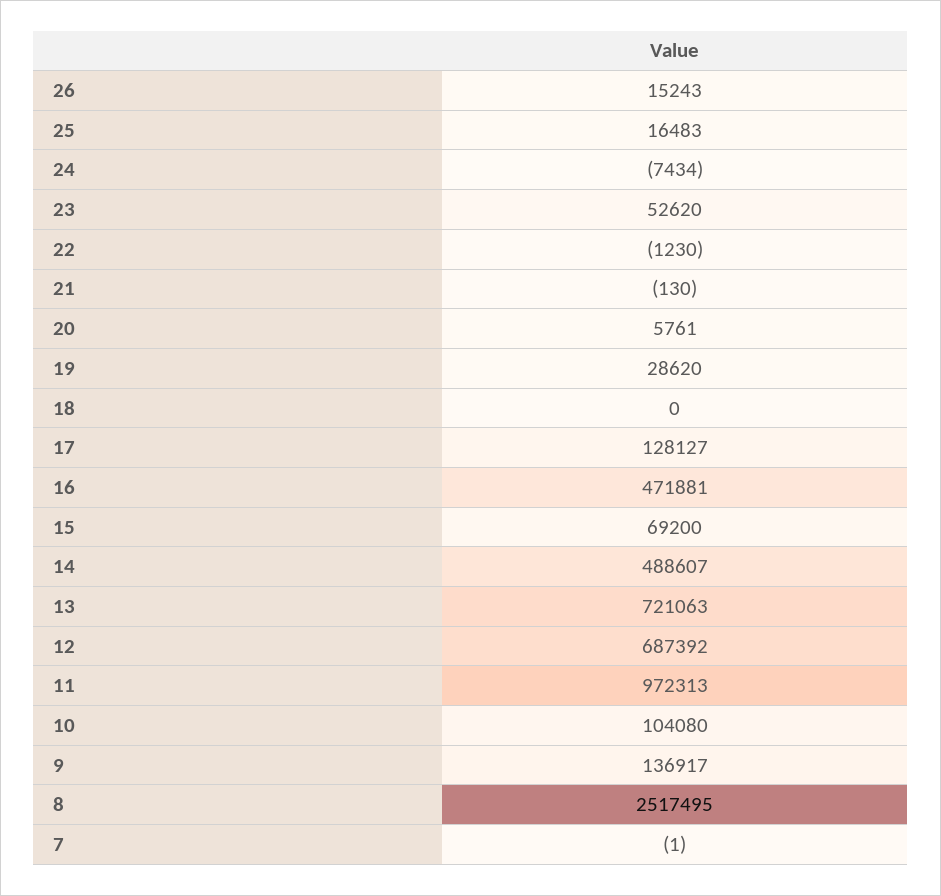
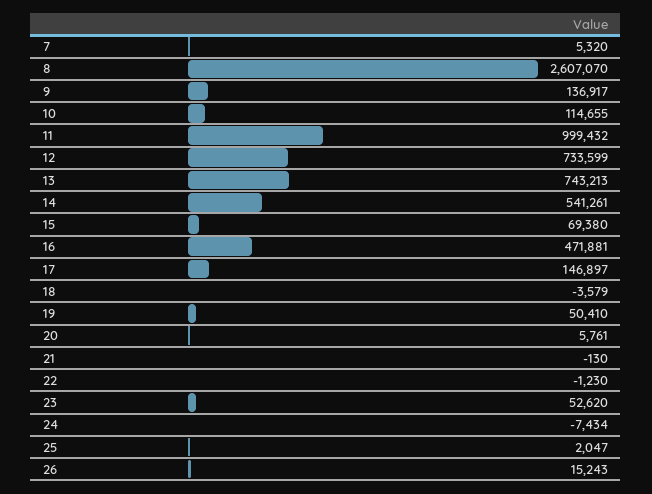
  {
    "26": 15243,
-   "25": 16483,
+   "25": 2047,
    "24": -7434,
    "23": 52620,
    "22": -1230,
    "21": -130,
    "20": 5761,
-   "19": 28620,
+   "19": 50410,
-   "18": 0,
+   "18": -3579,
-   "17": 128127,
+   "17": 146897,
    "16": 471881,
-   "15": 69200,
+   "15": 69380,
-   "14": 488607,
+   "14": 541261,
-   "13": 721063,
+   "13": 743213,
-   "12": 687392,
+   "12": 733599,
-   "11": 972313,
+   "11": 999432,
-   "10": 104080,
+   "10": 114655,
    "9": 136917,
-   "8": 2517495,
+   "8": 2607070,
-   "7": -1
+   "7": 5320
  }

